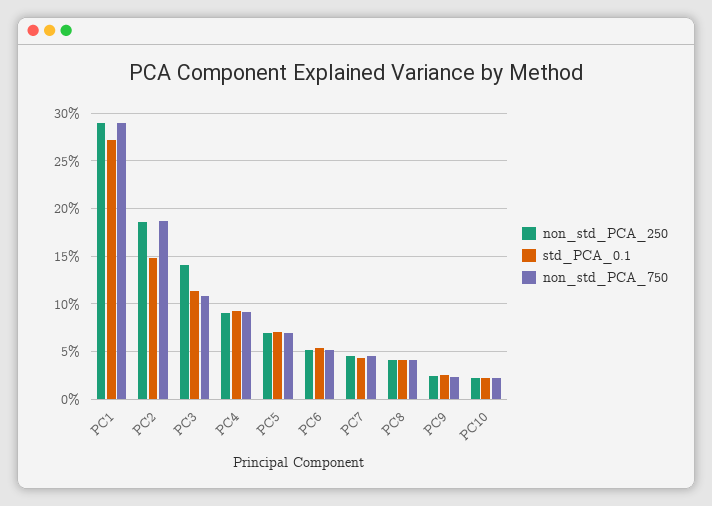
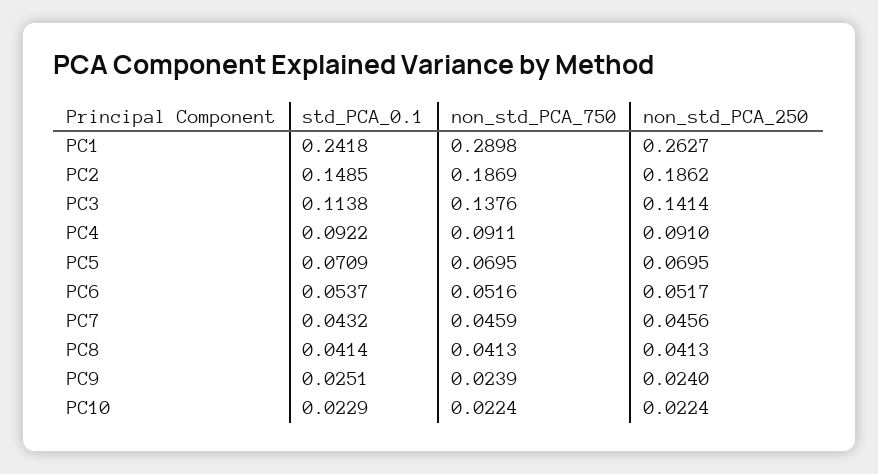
  {
    "non_std_PCA_250": {
-     "PC1": 0.29,
+     "PC1": 0.2627,
      "PC2": 0.1862,
      "PC3": 0.1414,
      "PC4": 0.091,
      "PC5": 0.0695,
      "PC6": 0.0517,
      "PC7": 0.0456,
      "PC8": 0.0413,
      "PC9": 0.024,
      "PC10": 0.0224
    },
    "std_PCA_0.1": {
-     "PC1": 0.27,
+     "PC1": 0.2418,
      "PC2": 0.1485,
      "PC3": 0.1138,
      "PC4": 0.0922,
      "PC5": 0.0709,
      "PC6": 0.0537,
      "PC7": 0.0432,
      "PC8": 0.0414,
      "PC9": 0.0251,
      "PC10": 0.0229
    },
    "non_std_PCA_750": {
      "PC1": 0.2898,
      "PC2": 0.1869,
-     "PC3": 0.11,
+     "PC3": 0.1376,
      "PC4": 0.0911,
      "PC5": 0.0695,
      "PC6": 0.0516,
      "PC7": 0.0459,
      "PC8": 0.0413,
      "PC9": 0.0239,
      "PC10": 0.0224
    }
  }

